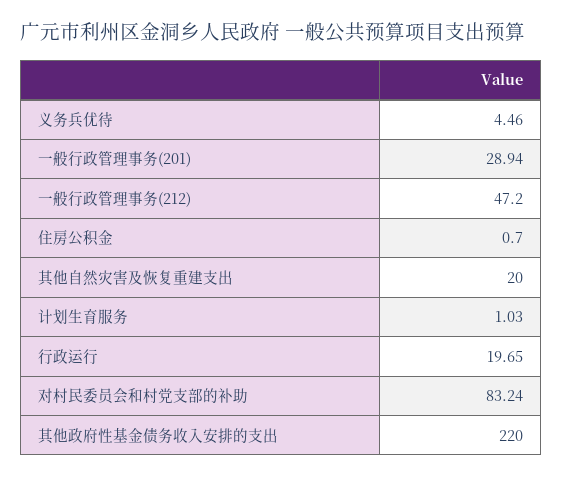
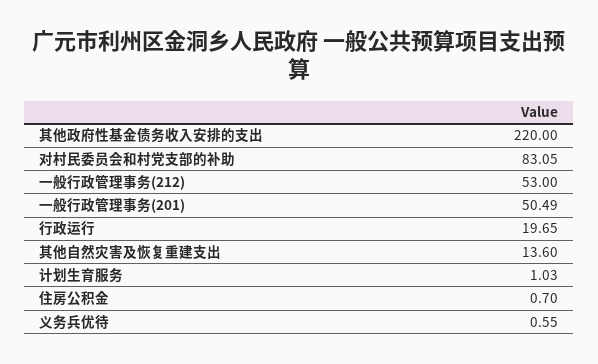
  {
-   "义务兵优待": 4.46,
+   "义务兵优待": 0.55,
-   "一般行政管理事务(201)": 28.94,
+   "一般行政管理事务(201)": 50.49,
-   "一般行政管理事务(212)": 47.2,
+   "一般行政管理事务(212)": 53,
    "住房公积金": 0.7,
-   "其他自然灾害及恢复重建支出": 20,
+   "其他自然灾害及恢复重建支出": 13.6,
    "计划生育服务": 1.03,
    "行政运行": 19.65,
-   "对村民委员会和村党支部的补助": 83.24,
+   "对村民委员会和村党支部的补助": 83.05,
    "其他政府性基金债务收入安排的支出": 220
  }

